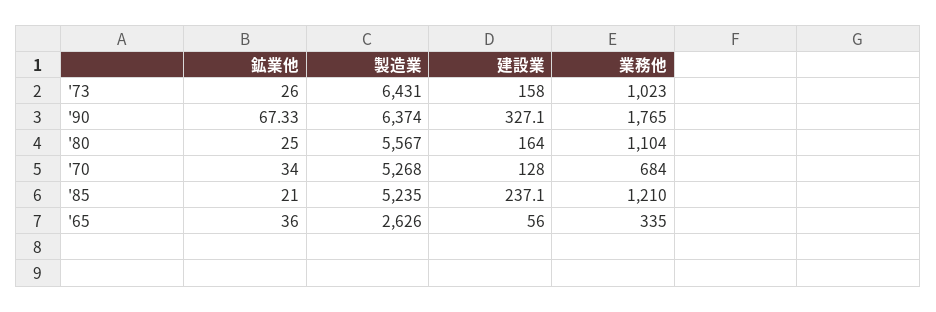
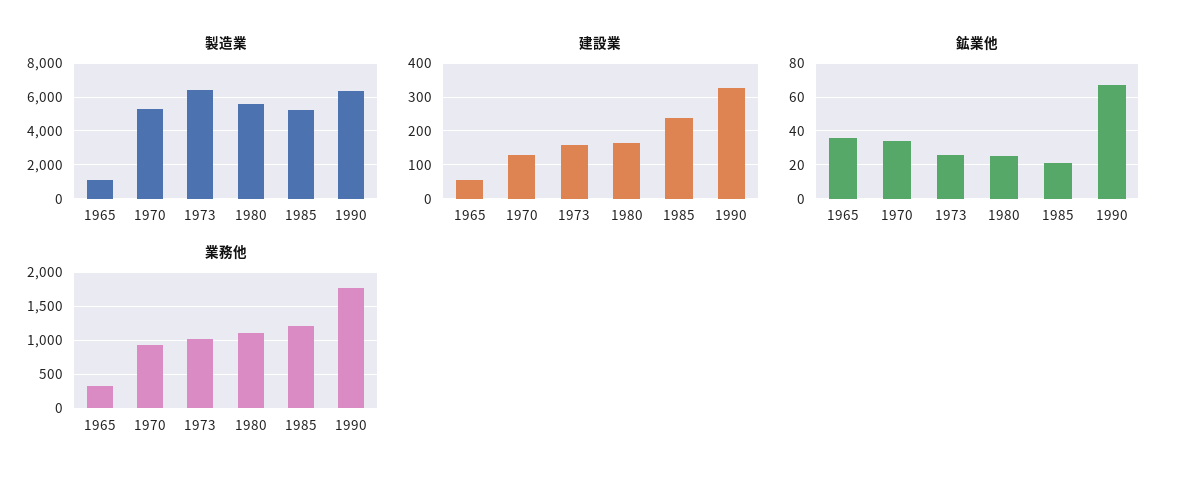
  {
    "鉱業他": {
      "'73": 26,
      "'90": 67.33,
      "'80": 25,
      "'70": 34,
      "'85": 21,
      "'65": 36
    },
    "製造業": {
      "'73": 6431,
      "'90": 6374,
      "'80": 5567,
      "'70": 5268,
      "'85": 5235,
-     "'65": 2626
+     "'65": 1000
    },
    "建設業": {
      "'73": 158,
      "'90": 327.1,
      "'80": 164,
      "'70": 128,
      "'85": 237.1,
      "'65": 56
    },
    "業務他": {
      "'73": 1023,
      "'90": 1765,
      "'80": 1104,
-     "'70": 684,
+     "'70": 900,
      "'85": 1210,
      "'65": 335
    }
  }

